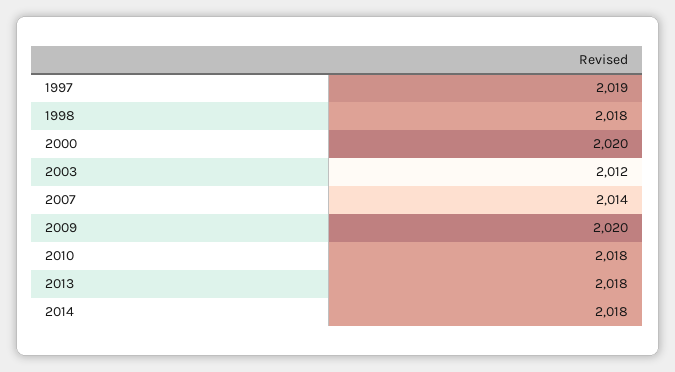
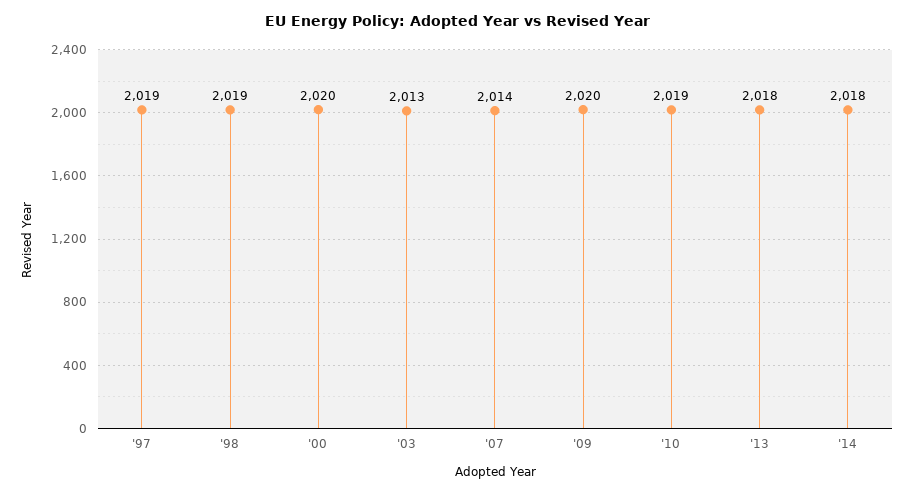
  {
    "1997": 2019,
-   "1998": 2018,
+   "1998": 2019,
    "2000": 2020,
-   "2003": 2012,
+   "2003": 2013,
    "2007": 2014,
    "2009": 2020,
-   "2010": 2018,
+   "2010": 2019,
    "2013": 2018,
    "2014": 2018
  }

